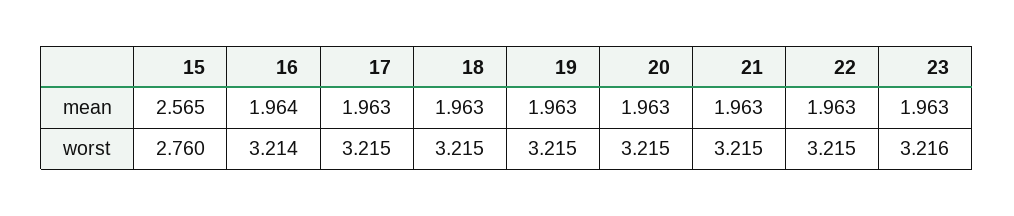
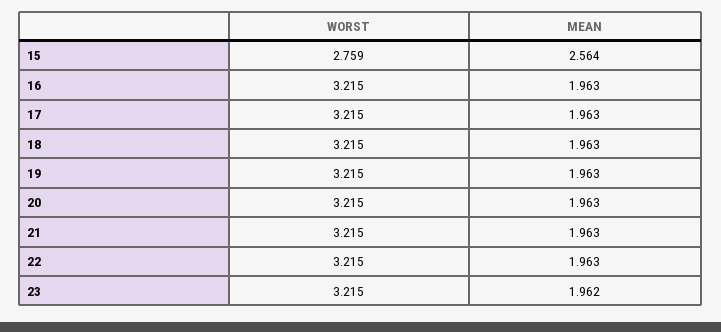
  {
    "15": {
-     "mean": 2.565,
+     "mean": 2.564,
-     "worst": 2.76
+     "worst": 2.759
    },
    "16": {
-     "mean": 1.964,
+     "mean": 1.963,
-     "worst": 3.214
+     "worst": 3.215
    },
    "17": {
      "mean": 1.963,
      "worst": 3.215
    },
    "18": {
      "mean": 1.963,
      "worst": 3.215
    },
    "19": {
      "mean": 1.963,
      "worst": 3.215
    },
    "20": {
      "mean": 1.963,
      "worst": 3.215
    },
    "21": {
      "mean": 1.963,
      "worst": 3.215
    },
    "22": {
      "mean": 1.963,
      "worst": 3.215
    },
    "23": {
-     "mean": 1.963,
+     "mean": 1.962,
-     "worst": 3.216
+     "worst": 3.215
    }
  }

